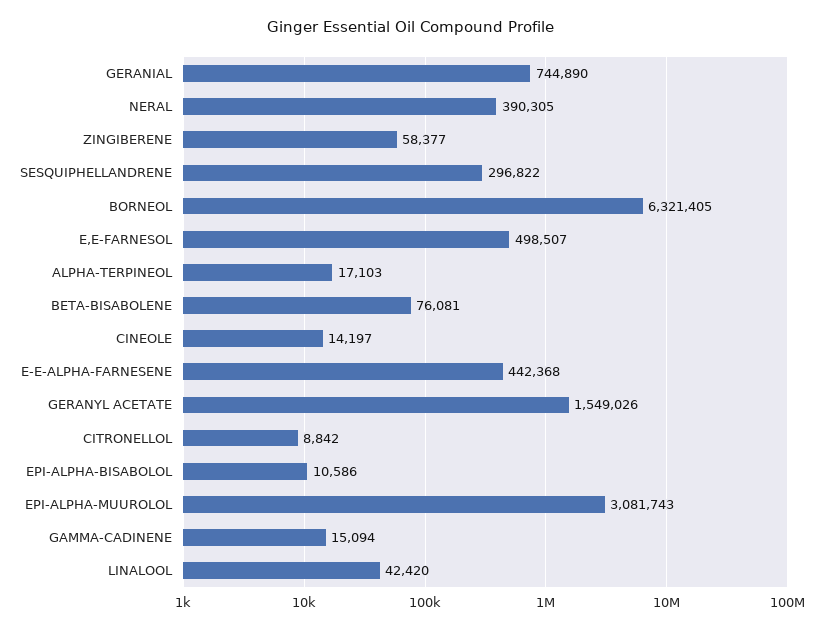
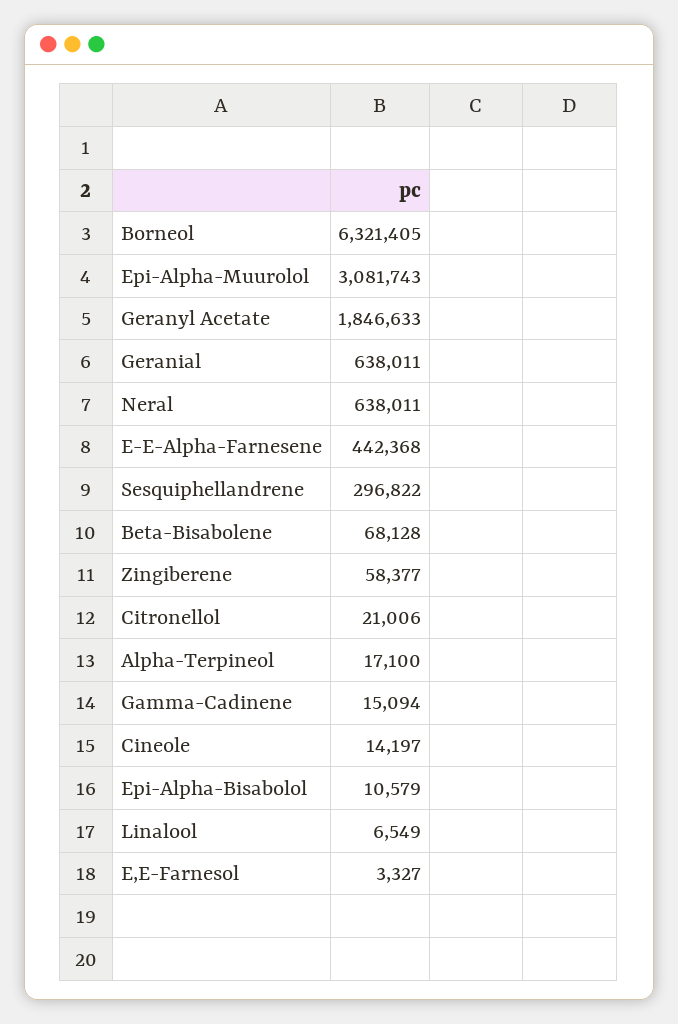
  {
-   "GERANIAL": 744890,
+   "GERANIAL": 638011,
-   "NERAL": 390305,
+   "NERAL": 638011,
    "ZINGIBERENE": 58377,
    "SESQUIPHELLANDRENE": 296822,
    "BORNEOL": 6321405,
-   "E,E-FARNESOL": 498507,
+   "E,E-FARNESOL": 3327,
-   "ALPHA-TERPINEOL": 17103,
+   "ALPHA-TERPINEOL": 17100,
-   "BETA-BISABOLENE": 76081,
+   "BETA-BISABOLENE": 68128,
    "CINEOLE": 14197,
    "E-E-ALPHA-FARNESENE": 442368,
-   "GERANYL ACETATE": 1549026,
+   "GERANYL ACETATE": 1846633,
-   "CITRONELLOL": 8842,
+   "CITRONELLOL": 21006,
-   "EPI-ALPHA-BISABOLOL": 10586,
+   "EPI-ALPHA-BISABOLOL": 10579,
    "EPI-ALPHA-MUUROLOL": 3081743,
    "GAMMA-CADINENE": 15094,
-   "LINALOOL": 42420
+   "LINALOOL": 6549
  }

